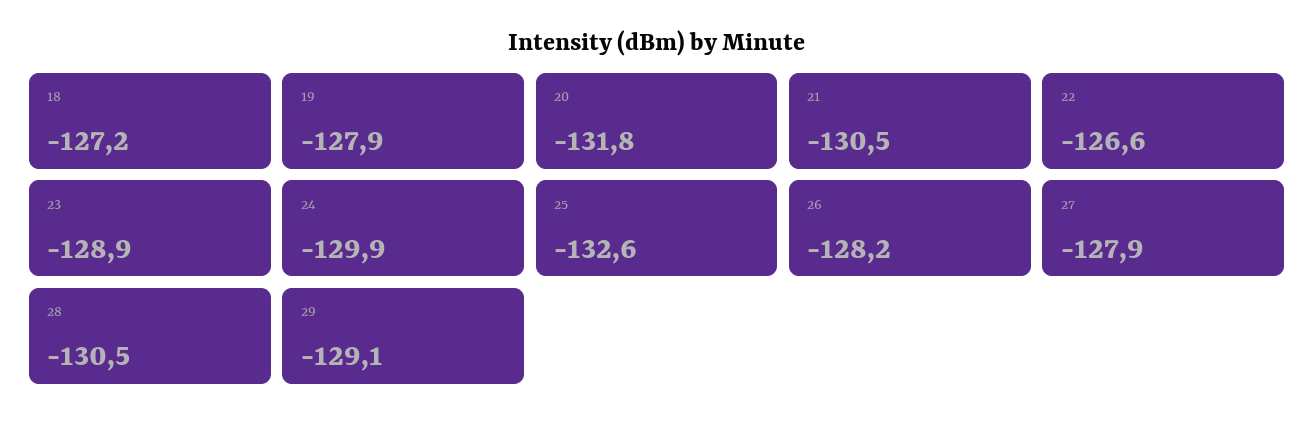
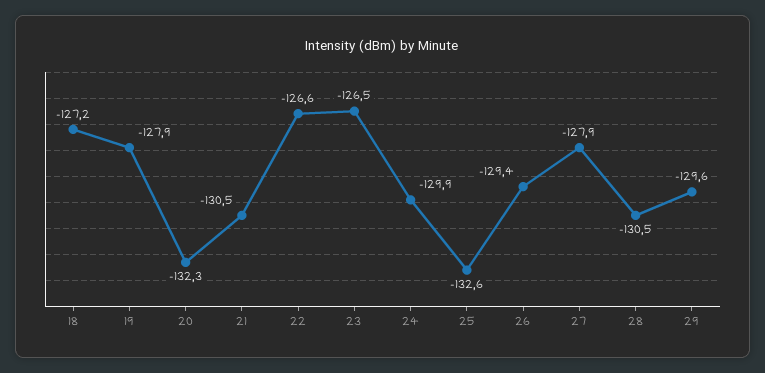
  {
    "18": -127.2,
    "19": -127.9,
-   "20": -131.8,
+   "20": -132.3,
    "21": -130.5,
    "22": -126.6,
-   "23": -128.9,
+   "23": -126.5,
    "24": -129.9,
    "25": -132.6,
-   "26": -128.2,
+   "26": -129.4,
    "27": -127.9,
    "28": -130.5,
-   "29": -129.1
+   "29": -129.6
  }

